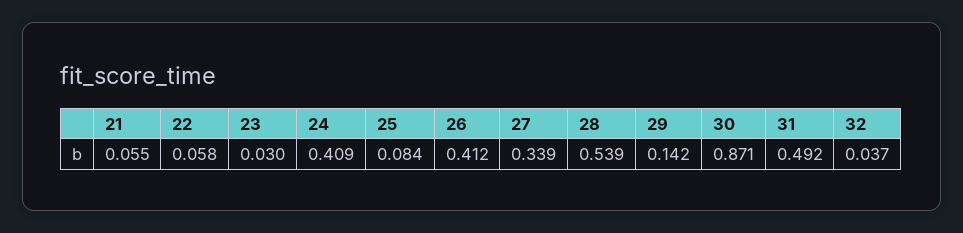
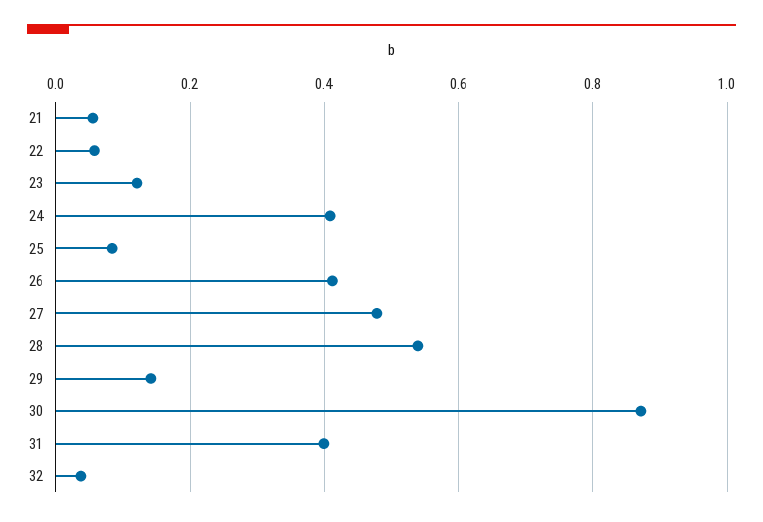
  {
    "21": 0.055,
    "22": 0.058,
-   "23": 0.03,
+   "23": 0.12,
    "24": 0.409,
    "25": 0.084,
    "26": 0.412,
-   "27": 0.339,
+   "27": 0.48,
    "28": 0.539,
    "29": 0.142,
    "30": 0.871,
-   "31": 0.492,
+   "31": 0.4,
    "32": 0.037
  }

